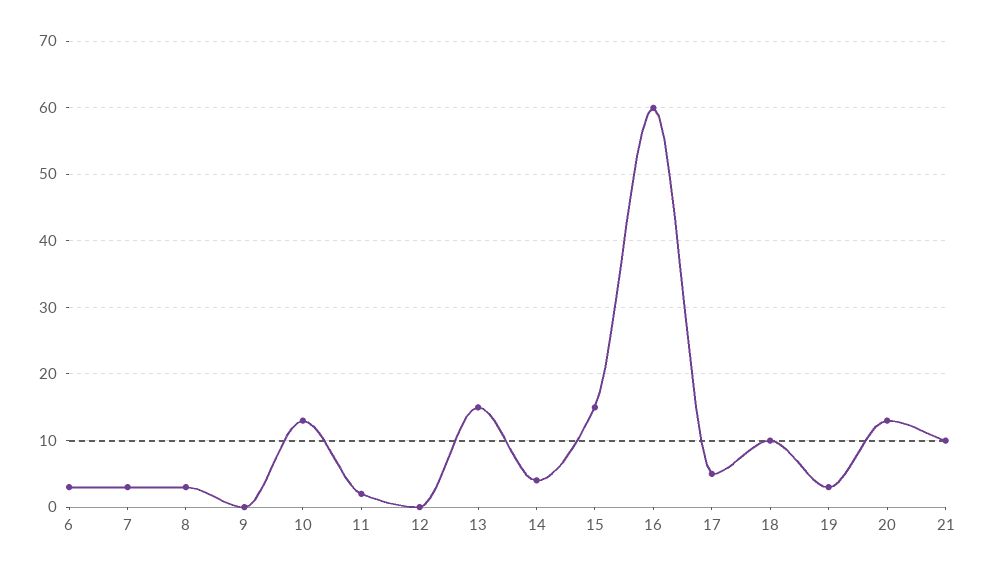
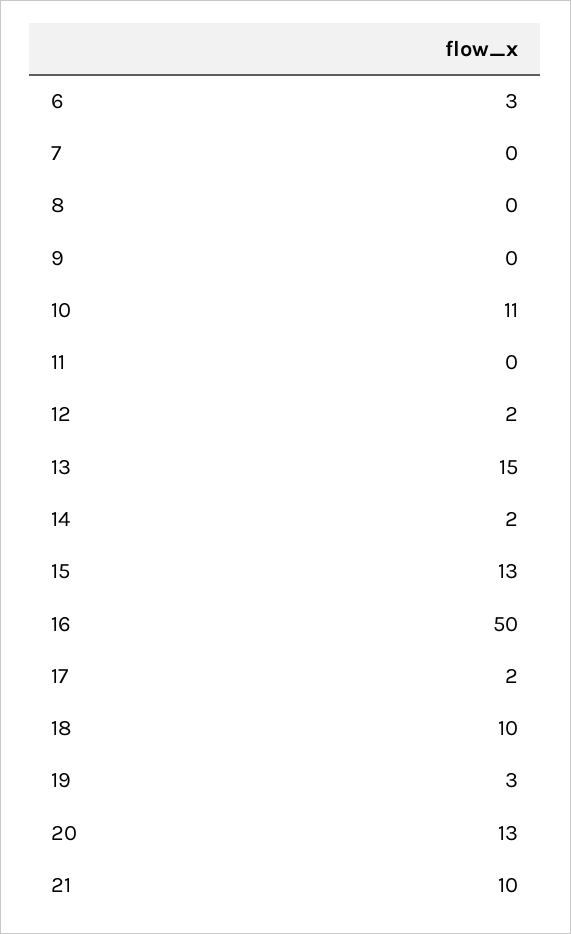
  {
    "6": 3,
-   "7": 3,
+   "7": 0,
-   "8": 3,
+   "8": 0,
    "9": 0,
-   "10": 13,
+   "10": 11,
-   "11": 2,
+   "11": 0,
-   "12": 0,
+   "12": 2,
    "13": 15,
-   "14": 4,
+   "14": 2,
-   "15": 15,
+   "15": 13,
-   "16": 60,
+   "16": 50,
-   "17": 5,
+   "17": 2,
    "18": 10,
    "19": 3,
    "20": 13,
    "21": 10
  }

